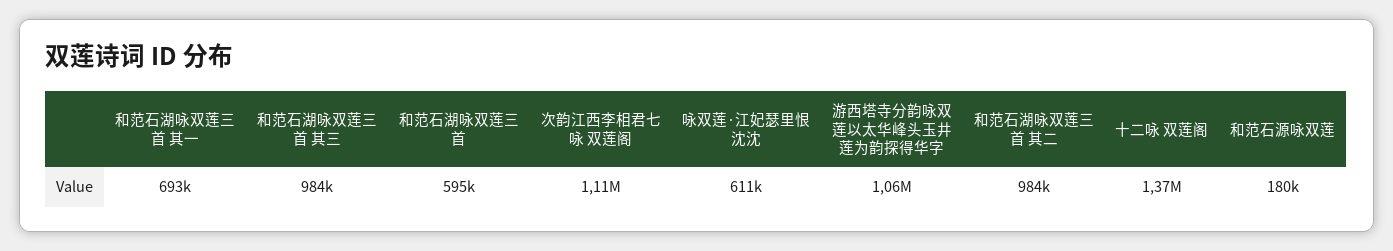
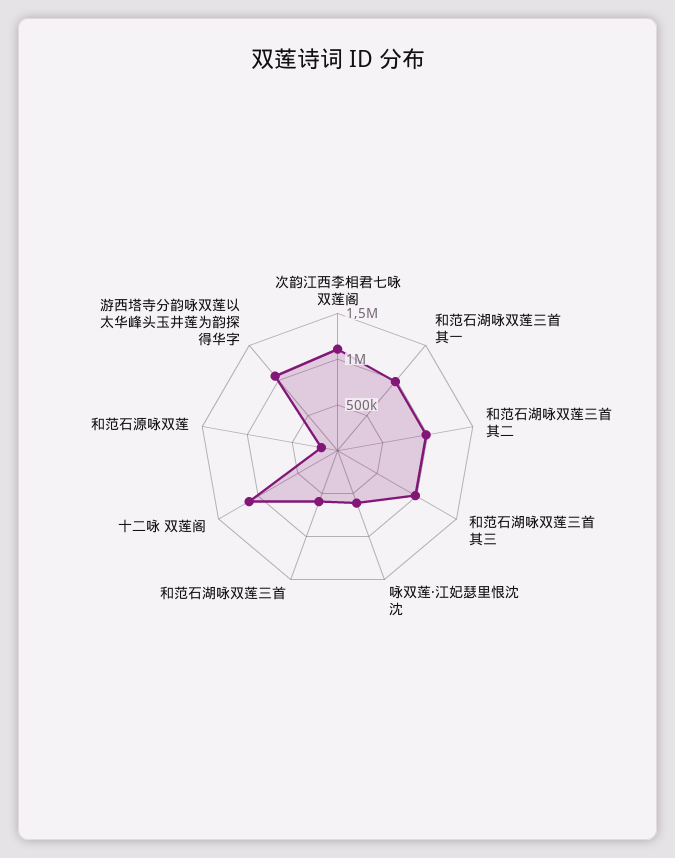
  {
-   "和范石湖咏双莲三首 其一": 693000,
+   "和范石湖咏双莲三首 其一": 1000000,
    "和范石湖咏双莲三首 其三": 984000,
    "和范石湖咏双莲三首": 595000,
    "次韵江西李相君七咏 双莲阁": 1110000,
    "咏双莲·江妃瑟里恨沈沈": 611000,
    "游西塔寺分韵咏双莲以太华峰头玉井莲为韵探得华字": 1060000,
    "和范石湖咏双莲三首 其二": 984000,
-   "十二咏 双莲阁": 1370000,
+   "十二咏 双莲阁": 1100000,
    "和范石源咏双莲": 180000
  }

